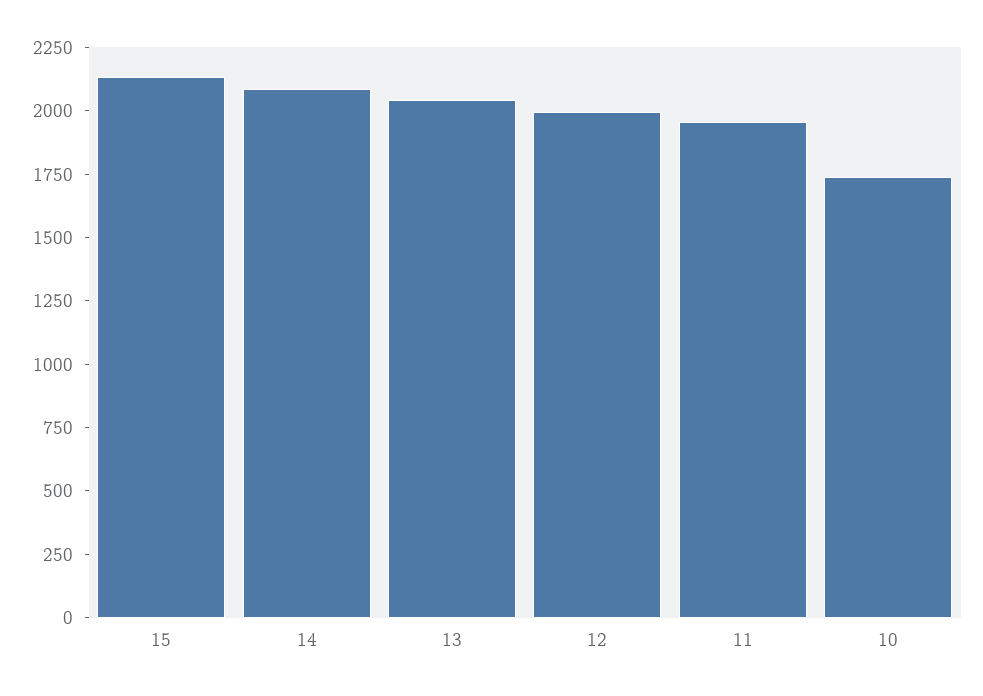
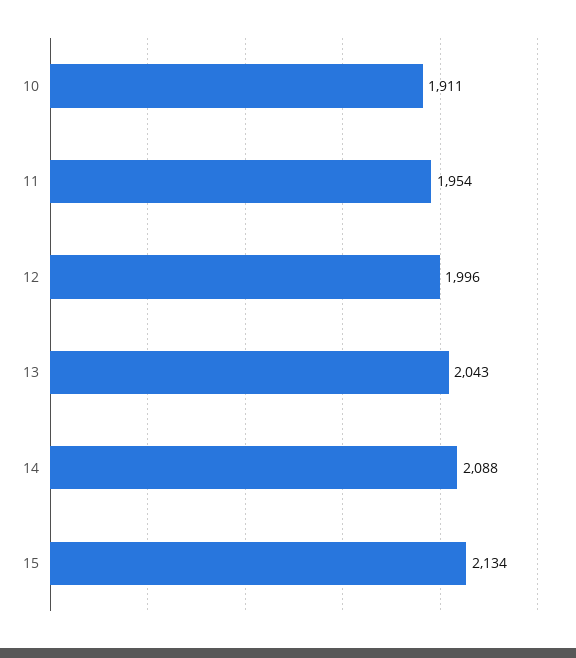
  {
    "15": 2134,
    "14": 2088,
    "13": 2043,
    "12": 1996,
    "11": 1954,
-   "10": 1750
+   "10": 1911
  }

